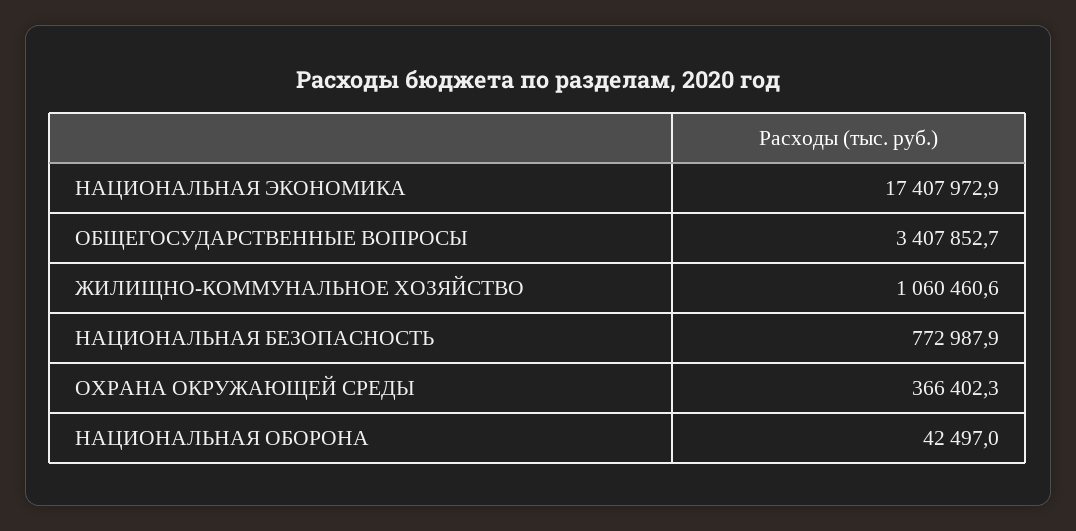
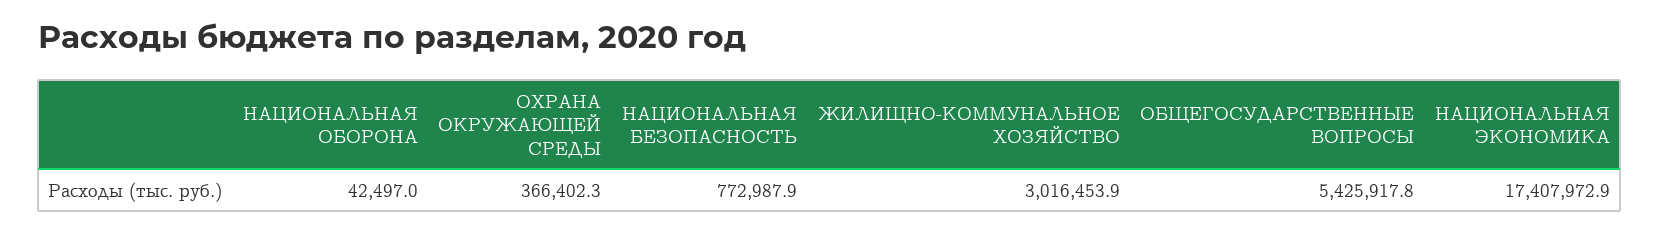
  {
    "НАЦИОНАЛЬНАЯ ЭКОНОМИКА": 17407972.9,
-   "ОБЩЕГОСУДАРСТВЕННЫЕ ВОПРОСЫ": 3407852.7,
+   "ОБЩЕГОСУДАРСТВЕННЫЕ ВОПРОСЫ": 5425917.8,
-   "ЖИЛИЩНО-КОММУНАЛЬНОЕ ХОЗЯЙСТВО": 1060460.6,
+   "ЖИЛИЩНО-КОММУНАЛЬНОЕ ХОЗЯЙСТВО": 3016453.9,
    "НАЦИОНАЛЬНАЯ БЕЗОПАСНОСТЬ": 772987.9,
    "ОХРАНА ОКРУЖАЮЩЕЙ СРЕДЫ": 366402.3,
    "НАЦИОНАЛЬНАЯ ОБОРОНА": 42497
  }

